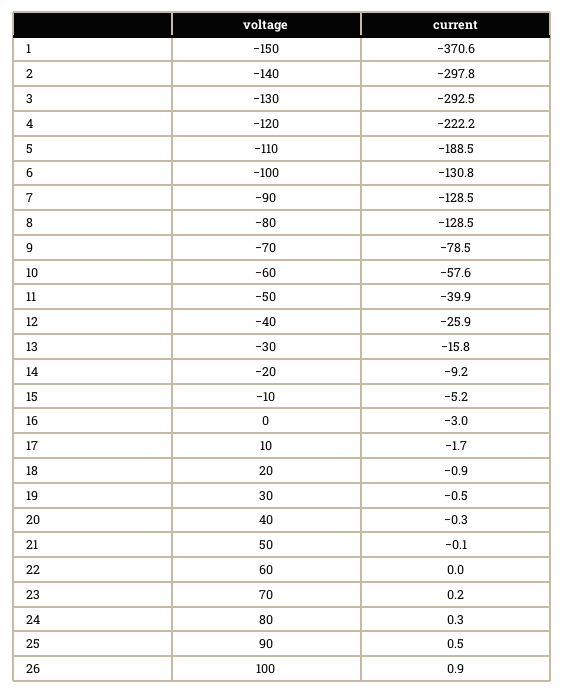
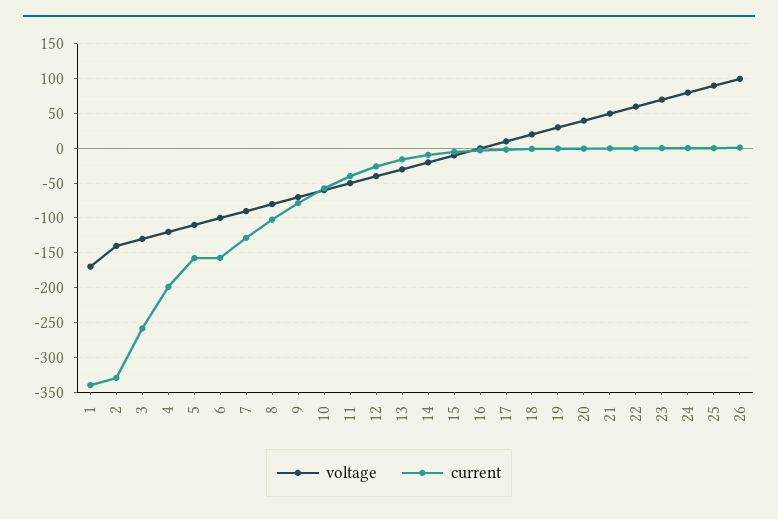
  {
    "voltage": {
-     "1": -150,
+     "1": -170,
      "2": -140,
      "3": -130,
      "4": -120,
      "5": -110,
      "6": -100,
      "7": -90,
      "8": -80,
      "9": -70,
      "10": -60,
      "11": -50,
      "12": -40,
      "13": -30,
      "14": -20,
      "15": -10,
      "16": 0,
      "17": 10,
      "18": 20,
      "19": 30,
      "20": 40,
      "21": 50,
      "22": 60,
      "23": 70,
      "24": 80,
      "25": 90,
      "26": 100
    },
    "current": {
-     "1": -370.6,
+     "1": -340,
-     "2": -297.8,
+     "2": -330,
-     "3": -292.5,
+     "3": -260,
-     "4": -222.2,
+     "4": -200,
-     "5": -188.5,
+     "5": -160,
-     "6": -130.8,
+     "6": -160,
      "7": -128.5,
-     "8": -128.5,
+     "8": -100,
      "9": -78.5,
      "10": -57.6,
      "11": -39.9,
      "12": -25.9,
      "13": -15.8,
      "14": -9.2,
      "15": -5.2,
      "16": -3,
      "17": -1.7,
      "18": -0.9,
      "19": -0.5,
      "20": -0.3,
      "21": -0.1,
      "22": 0,
      "23": 0.2,
      "24": 0.3,
      "25": 0.5,
      "26": 0.9
    }
  }

